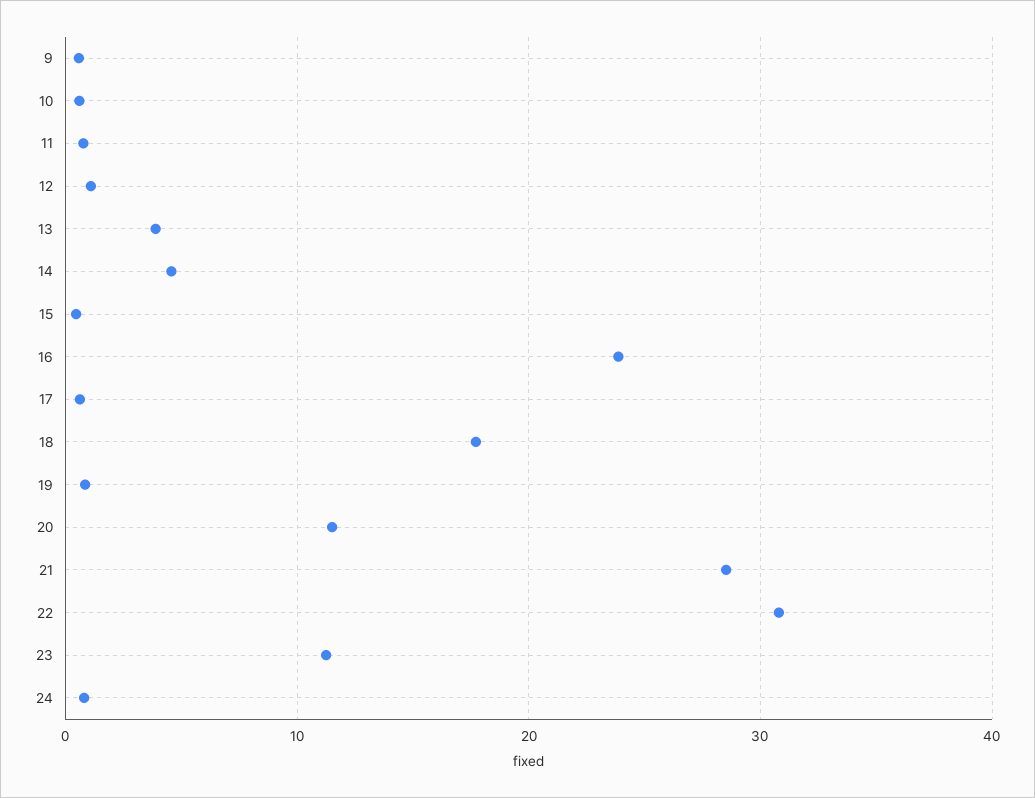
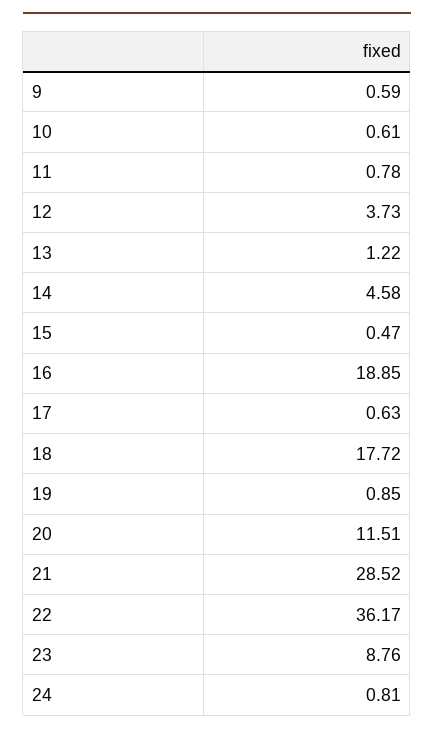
  {
    "9": 0.59,
    "10": 0.61,
    "11": 0.78,
-   "12": 1,
+   "12": 3.73,
-   "13": 4,
+   "13": 1.22,
    "14": 4.58,
    "15": 0.47,
-   "16": 24,
+   "16": 18.85,
    "17": 0.63,
    "18": 17.72,
    "19": 0.85,
    "20": 11.51,
    "21": 28.52,
-   "22": 31,
+   "22": 36.17,
-   "23": 11,
+   "23": 8.76,
    "24": 0.81
  }

